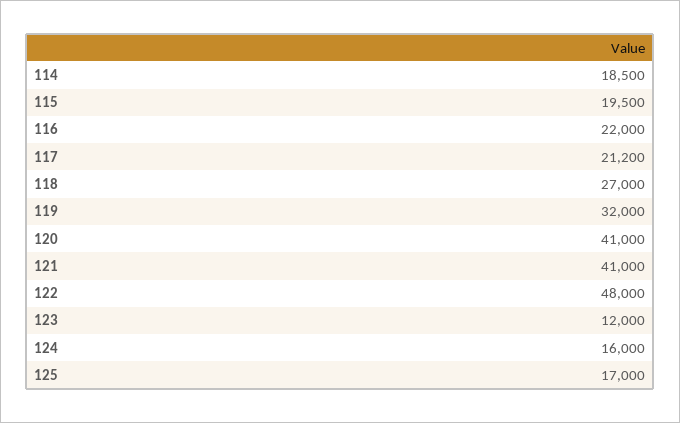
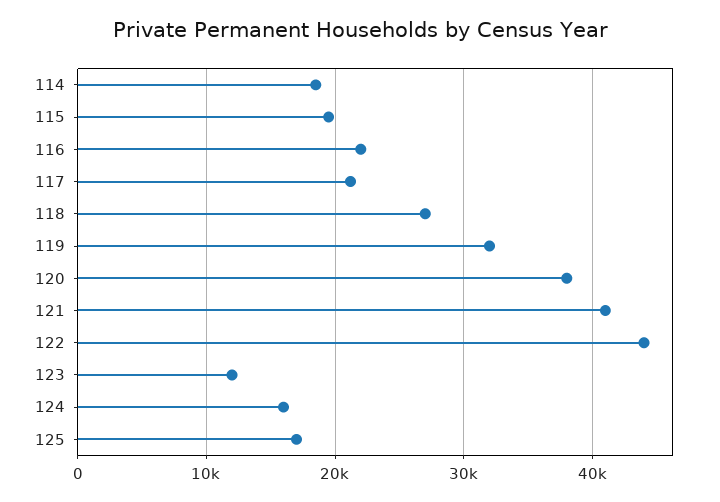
  {
    "114": 18500,
    "115": 19500,
    "116": 22000,
    "117": 21200,
    "118": 27000,
    "119": 32000,
-   "120": 41000,
+   "120": 38000,
    "121": 41000,
-   "122": 48000,
+   "122": 44000,
    "123": 12000,
    "124": 16000,
    "125": 17000
  }

